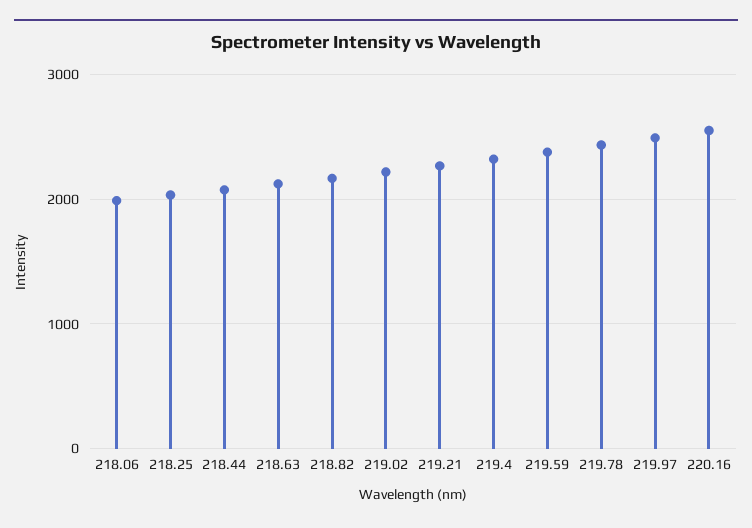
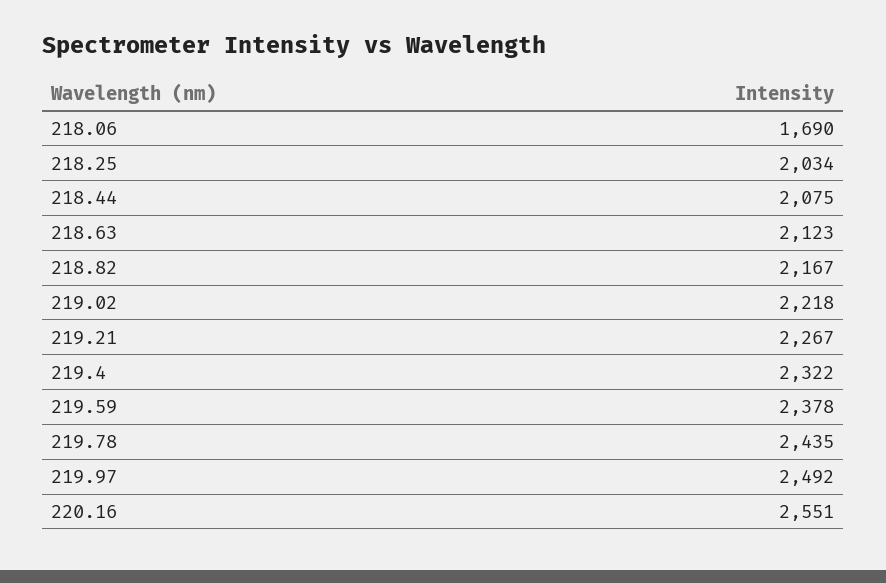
  {
-   "218.06": 2000,
+   "218.06": 1690,
    "218.25": 2034,
    "218.44": 2075,
    "218.63": 2123,
    "218.82": 2167,
    "219.02": 2218,
    "219.21": 2267,
    "219.4": 2322,
    "219.59": 2378,
    "219.78": 2435,
    "219.97": 2492,
    "220.16": 2551
  }

